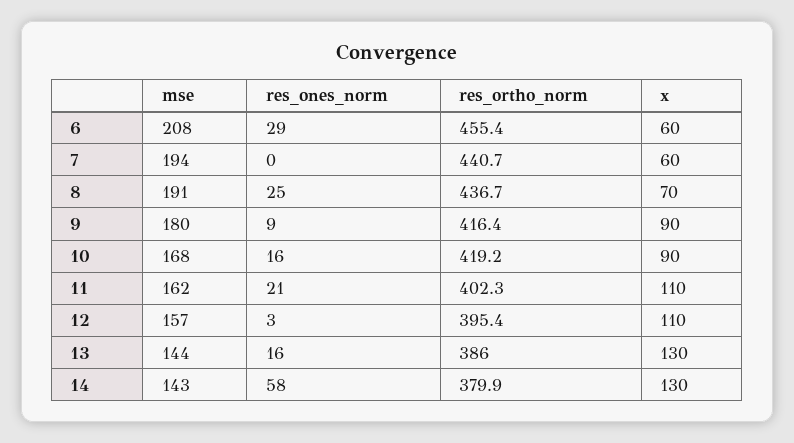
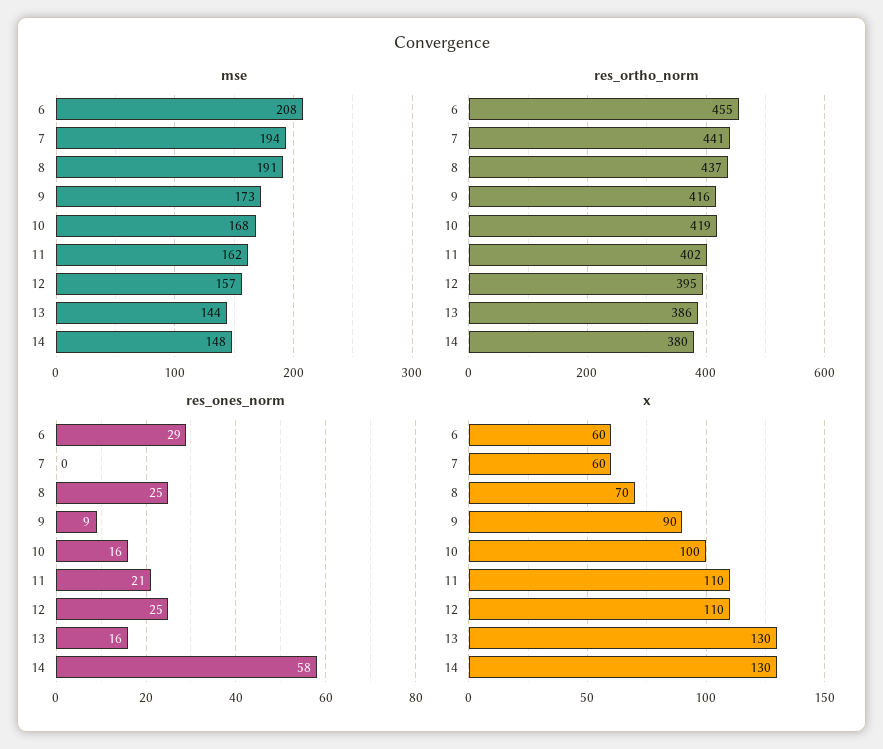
  {
    "mse": {
      "6": 208,
      "7": 194,
      "8": 191,
-     "9": 180,
+     "9": 173,
      "10": 168,
      "11": 162,
      "12": 157,
      "13": 144,
-     "14": 143
+     "14": 148
    },
    "res_ones_norm": {
      "6": 29,
      "7": 0,
      "8": 25,
      "9": 9,
      "10": 16,
      "11": 21,
-     "12": 3,
+     "12": 25,
      "13": 16,
      "14": 58
    },
    "res_ortho_norm": {
      "6": 455.4,
      "7": 440.7,
      "8": 436.7,
      "9": 416.4,
      "10": 419.2,
      "11": 402.3,
      "12": 395.4,
      "13": 386,
      "14": 379.9
    },
    "x": {
      "6": 60,
      "7": 60,
      "8": 70,
      "9": 90,
-     "10": 90,
+     "10": 100,
      "11": 110,
      "12": 110,
      "13": 130,
      "14": 130
    }
  }

